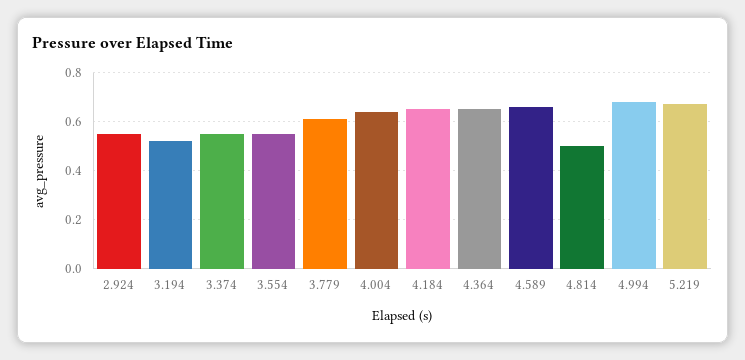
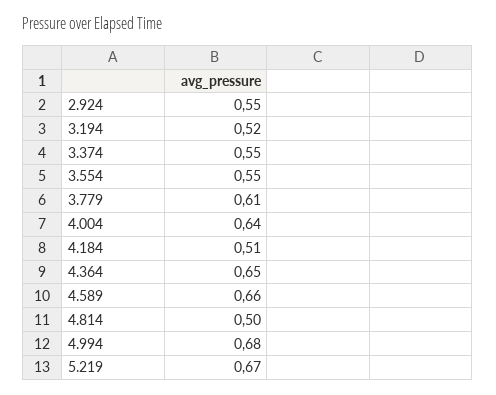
  {
    "2.924": 0.55,
    "3.194": 0.52,
    "3.374": 0.55,
    "3.554": 0.55,
    "3.779": 0.61,
    "4.004": 0.64,
-   "4.184": 0.65,
+   "4.184": 0.51,
    "4.364": 0.65,
    "4.589": 0.66,
    "4.814": 0.5,
    "4.994": 0.68,
    "5.219": 0.67
  }

